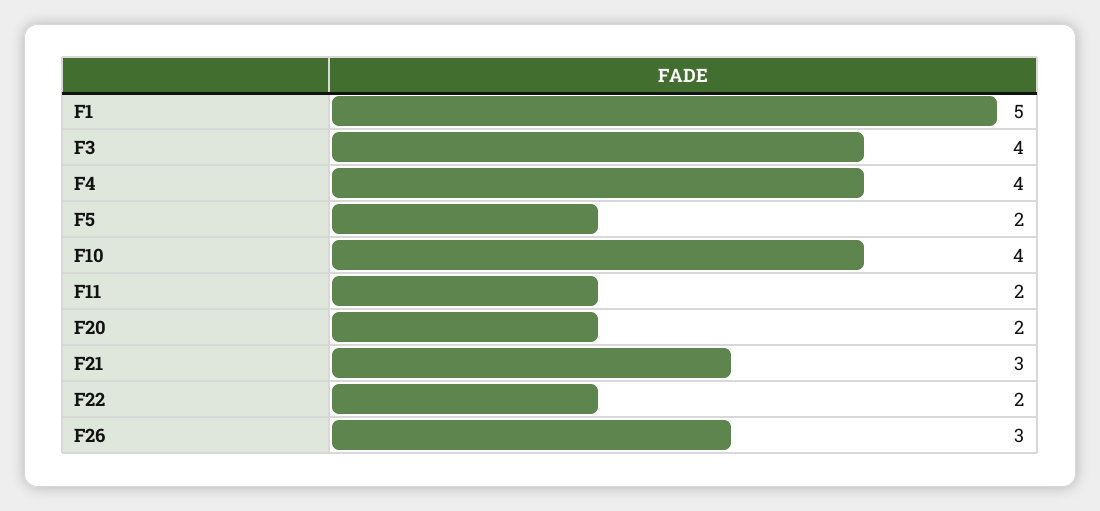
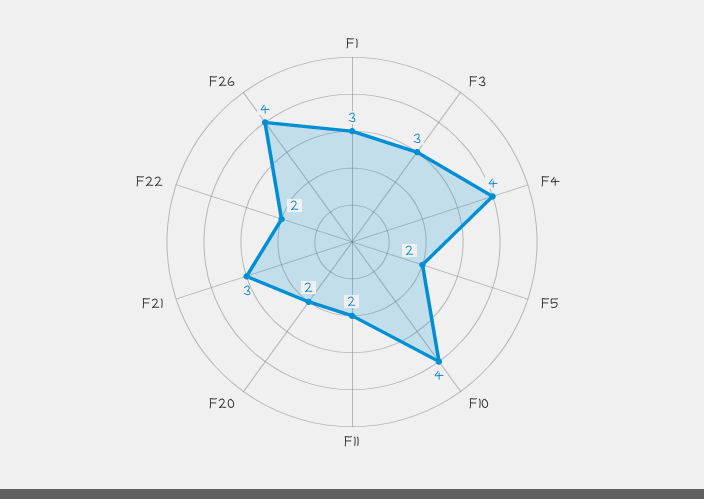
  {
-   "F1": 5,
+   "F1": 3,
-   "F3": 4,
+   "F3": 3,
    "F4": 4,
    "F5": 2,
    "F10": 4,
    "F11": 2,
    "F20": 2,
    "F21": 3,
    "F22": 2,
-   "F26": 3
+   "F26": 4
  }

